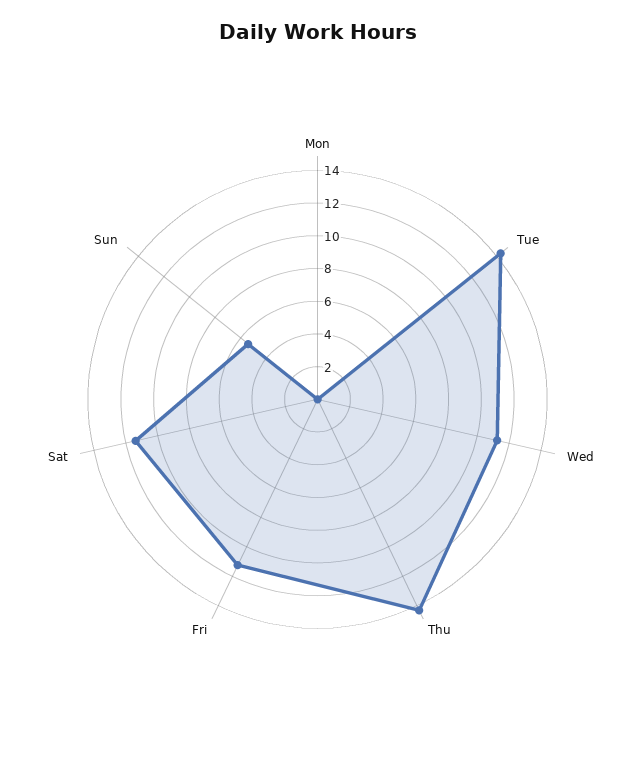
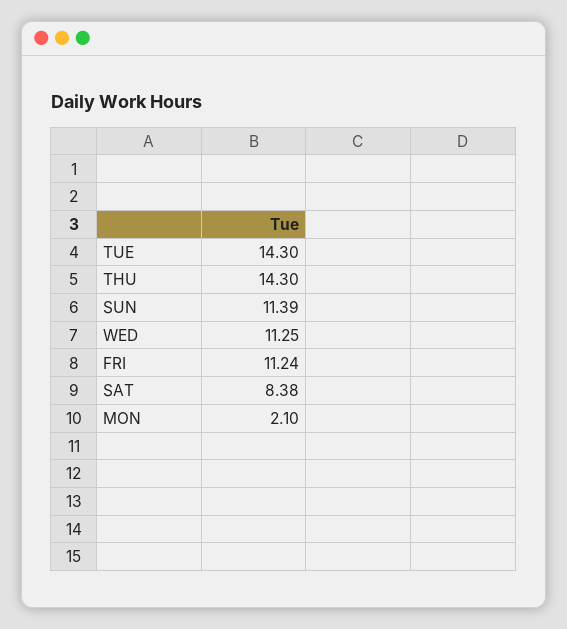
  {
-   "Mon": 0,
+   "Mon": 2.1,
    "Tue": 14.3,
    "Wed": 11.25,
    "Thu": 14.3,
    "Fri": 11.24,
-   "Sat": 11.5,
+   "Sat": 8.38,
-   "Sun": 5.5
+   "Sun": 11.39
  }

